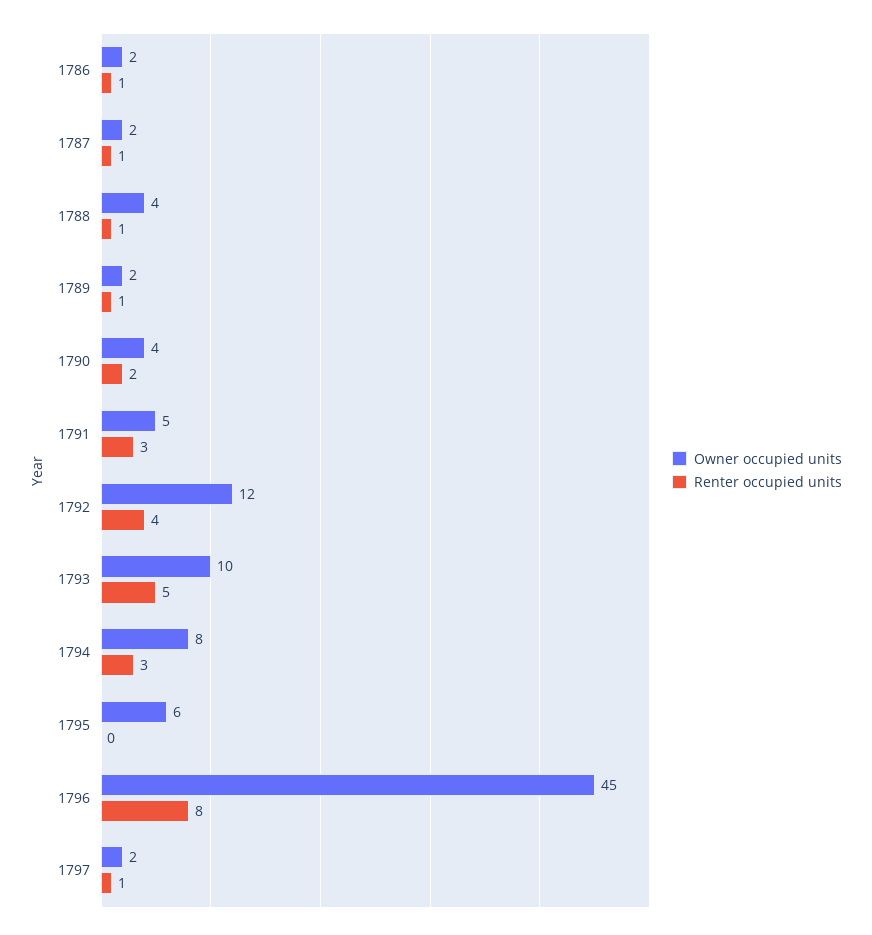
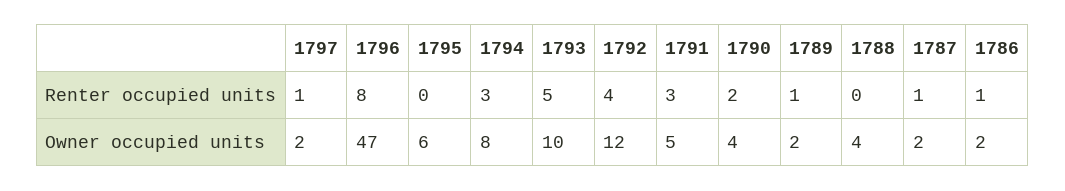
  {
    "Owner occupied units": {
      "1786": 2,
      "1787": 2,
      "1788": 4,
      "1789": 2,
      "1790": 4,
      "1791": 5,
      "1792": 12,
      "1793": 10,
      "1794": 8,
      "1795": 6,
-     "1796": 45,
+     "1796": 47,
      "1797": 2
    },
    "Renter occupied units": {
      "1786": 1,
      "1787": 1,
-     "1788": 1,
+     "1788": 0,
      "1789": 1,
      "1790": 2,
      "1791": 3,
      "1792": 4,
      "1793": 5,
      "1794": 3,
      "1795": 0,
      "1796": 8,
      "1797": 1
    }
  }

